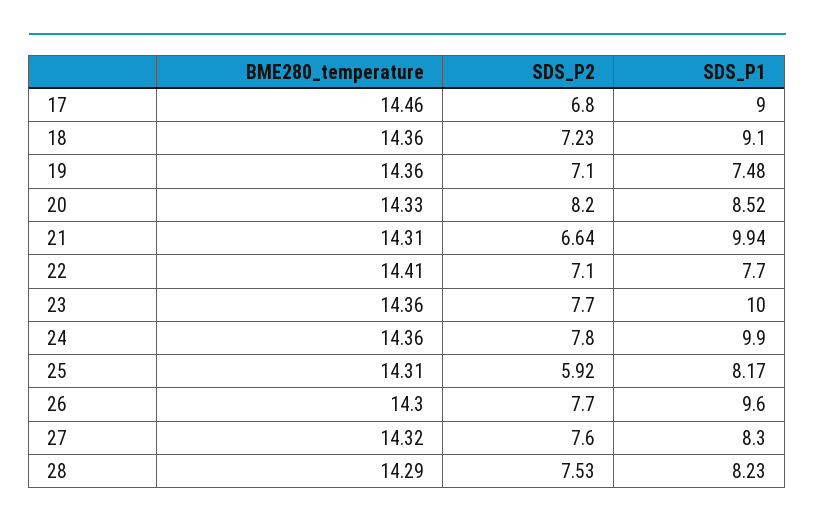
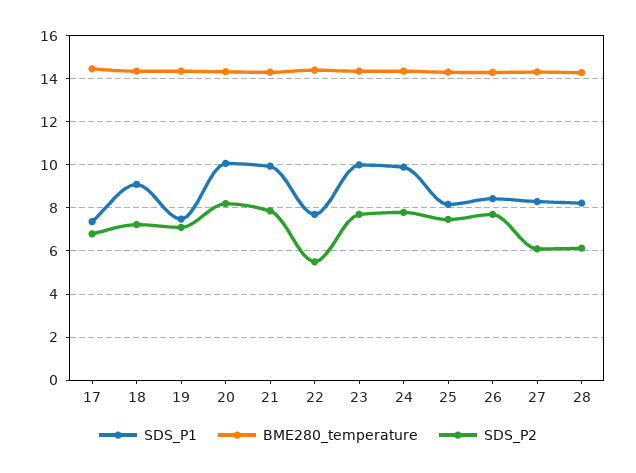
  {
    "BME280_temperature": {
      "17": 14.46,
      "18": 14.36,
      "19": 14.36,
      "20": 14.33,
      "21": 14.31,
      "22": 14.41,
      "23": 14.36,
      "24": 14.36,
      "25": 14.31,
      "26": 14.3,
      "27": 14.32,
      "28": 14.29
    },
    "SDS_P2": {
      "17": 6.8,
      "18": 7.23,
      "19": 7.1,
      "20": 8.2,
-     "21": 6.64,
+     "21": 8,
-     "22": 7.1,
+     "22": 5.5,
      "23": 7.7,
      "24": 7.8,
-     "25": 5.92,
+     "25": 7.5,
      "26": 7.7,
-     "27": 7.6,
+     "27": 6,
-     "28": 7.53
+     "28": 6
    },
    "SDS_P1": {
-     "17": 9,
+     "17": 7.5,
      "18": 9.1,
      "19": 7.48,
-     "20": 8.52,
+     "20": 10,
      "21": 9.94,
      "22": 7.7,
      "23": 10,
      "24": 9.9,
      "25": 8.17,
-     "26": 9.6,
+     "26": 8.5,
      "27": 8.3,
      "28": 8.23
    }
  }

